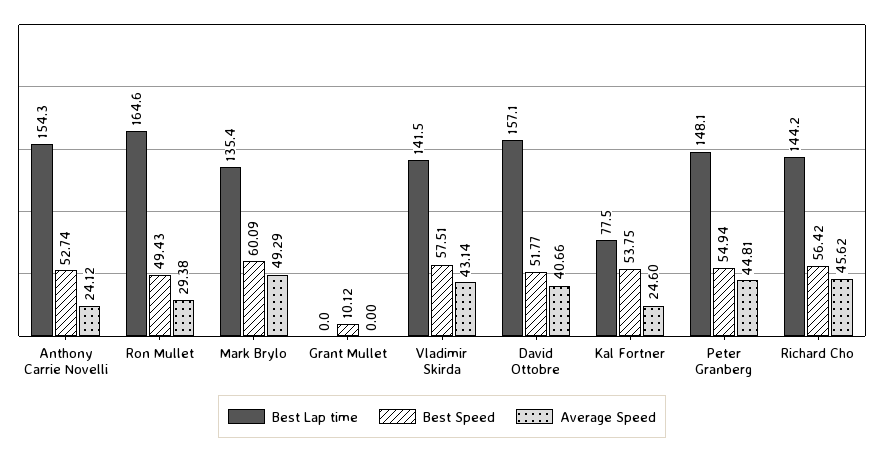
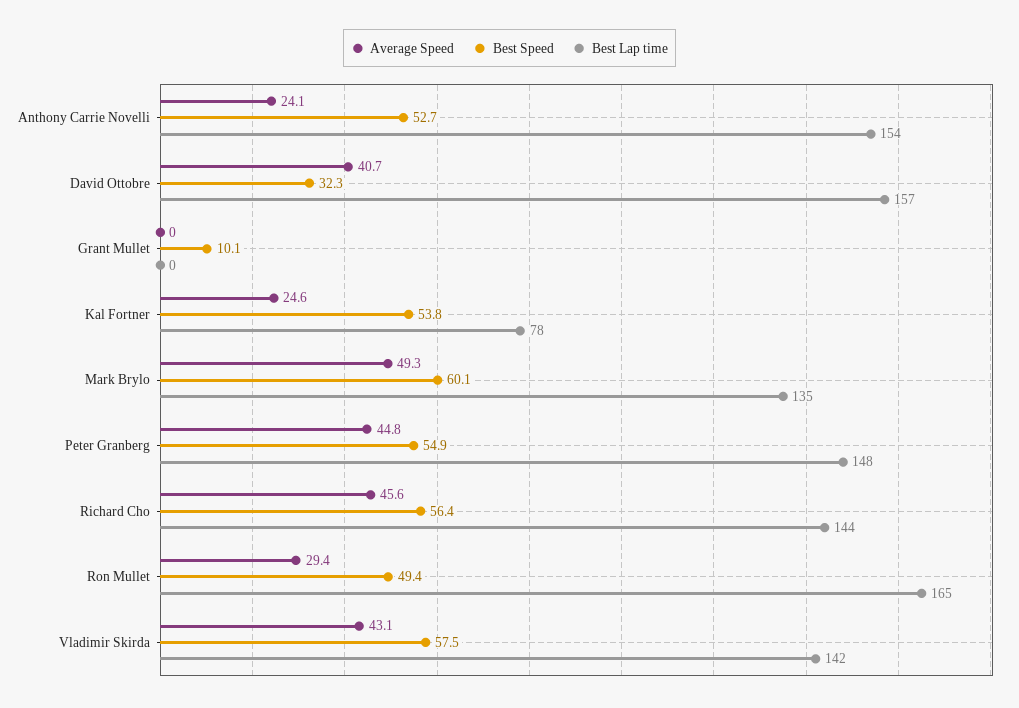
  {
    "Best Lap time": {
      "Anthony Carrie Novelli": 154.3,
      "Ron Mullet": 164.6,
      "Mark Brylo": 135.4,
      "Grant Mullet": 0,
      "Vladimir Skirda": 141.5,
      "David Ottobre": 157.1,
      "Kal Fortner": 77.5,
      "Peter Granberg": 148.1,
      "Richard Cho": 144.2
    },
    "Best Speed": {
      "Anthony Carrie Novelli": 52.74,
      "Ron Mullet": 49.43,
      "Mark Brylo": 60.09,
      "Grant Mullet": 10.12,
      "Vladimir Skirda": 57.51,
-     "David Ottobre": 51.77,
+     "David Ottobre": 32.3,
      "Kal Fortner": 53.75,
      "Peter Granberg": 54.94,
      "Richard Cho": 56.42
    },
    "Average Speed": {
      "Anthony Carrie Novelli": 24.12,
      "Ron Mullet": 29.38,
      "Mark Brylo": 49.29,
      "Grant Mullet": 0,
      "Vladimir Skirda": 43.14,
      "David Ottobre": 40.66,
      "Kal Fortner": 24.6,
      "Peter Granberg": 44.81,
      "Richard Cho": 45.62
    }
  }

